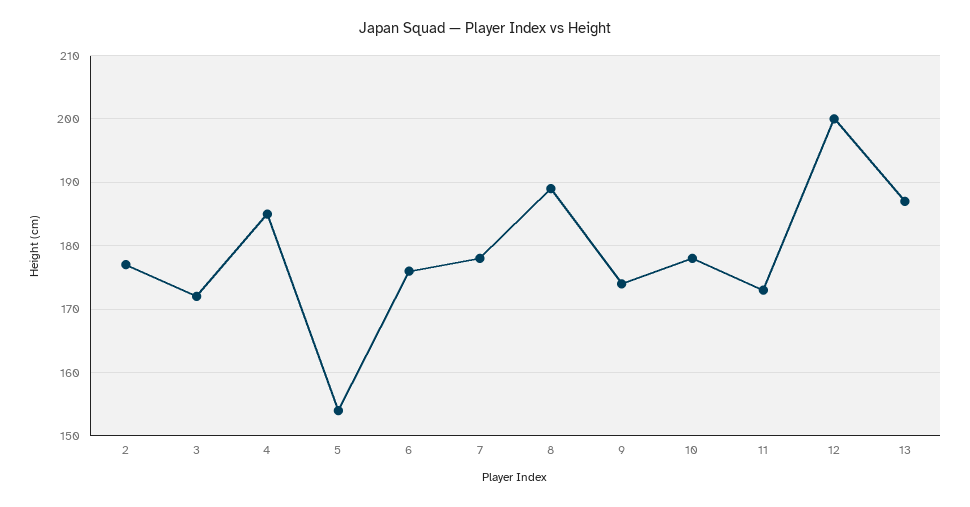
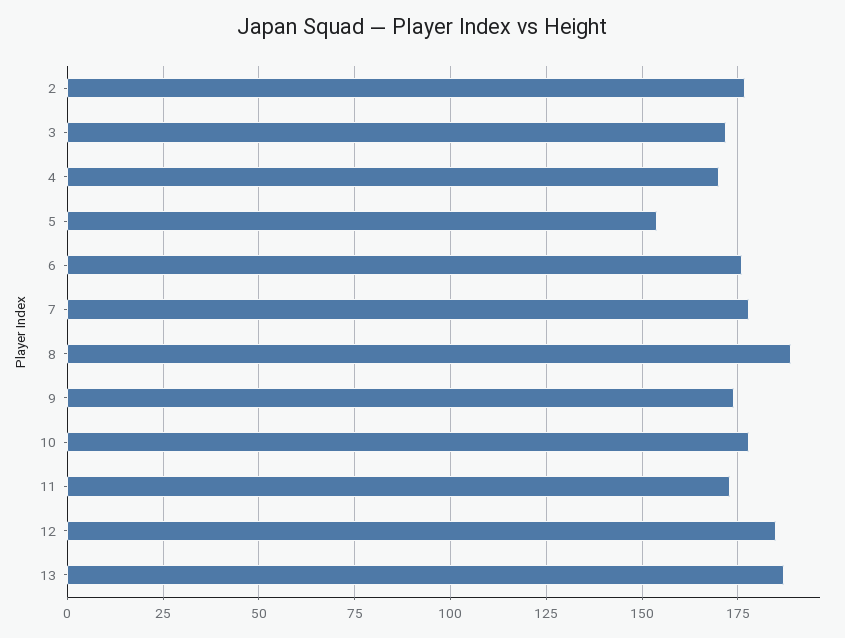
  {
    "2": 177,
    "3": 172,
-   "4": 185,
+   "4": 170,
    "5": 154,
    "6": 176,
    "7": 178,
    "8": 189,
    "9": 174,
    "10": 178,
    "11": 173,
-   "12": 200,
+   "12": 185,
    "13": 187
  }

